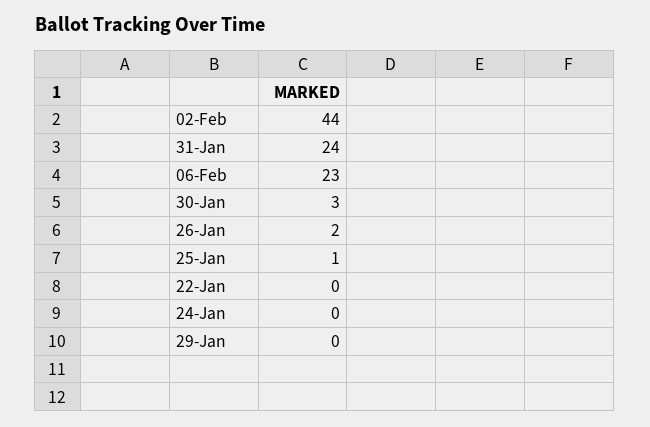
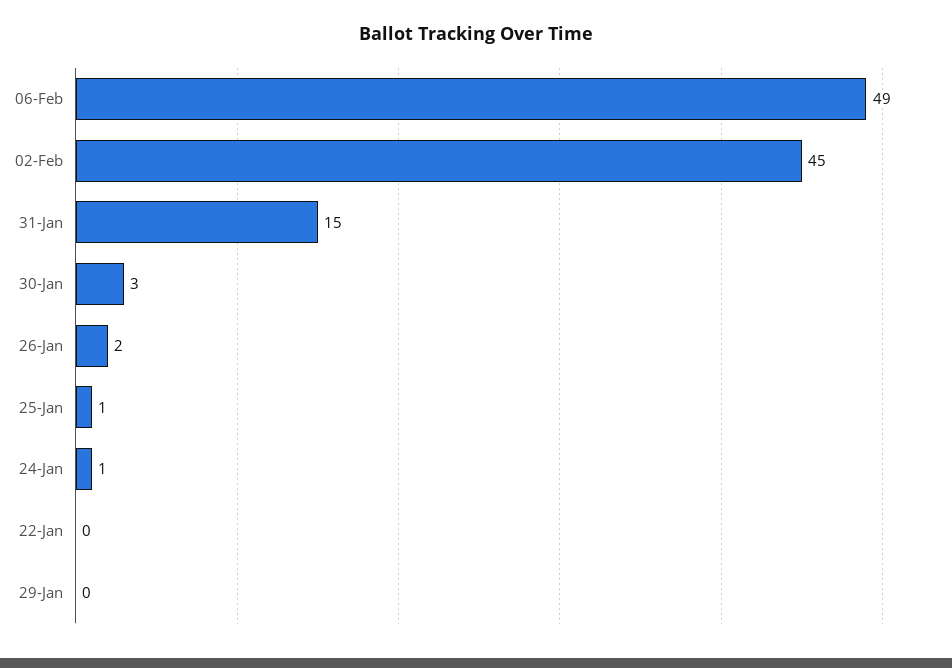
  {
-   "02-Feb": 44,
+   "02-Feb": 45,
-   "31-Jan": 24,
+   "31-Jan": 15,
-   "06-Feb": 23,
+   "06-Feb": 49,
    "30-Jan": 3,
    "26-Jan": 2,
    "25-Jan": 1,
    "22-Jan": 0,
-   "24-Jan": 0,
+   "24-Jan": 1,
    "29-Jan": 0
  }

